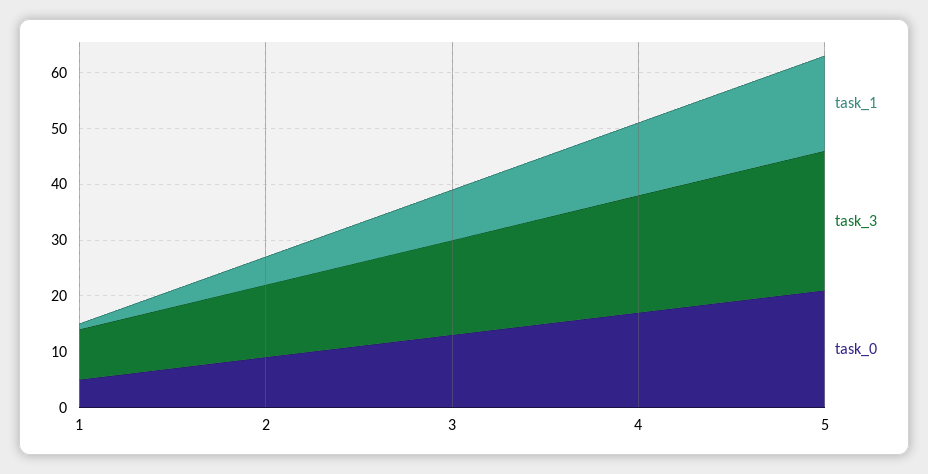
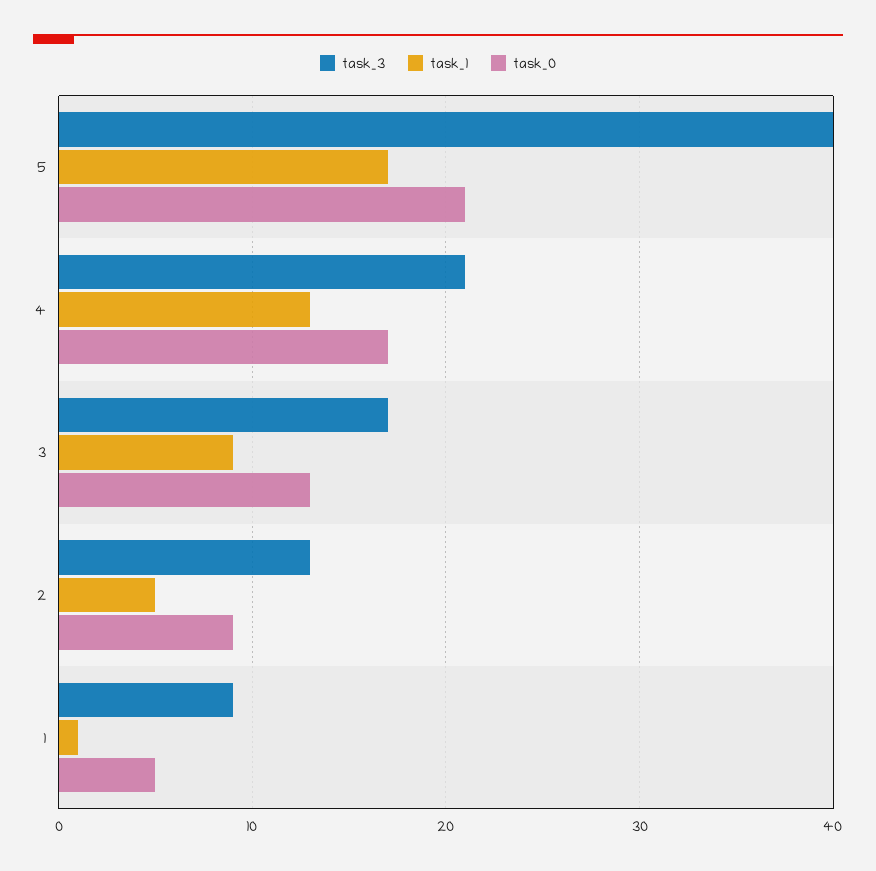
  {
    "task_1": {
      "1": 1,
      "2": 5,
      "3": 9,
      "4": 13,
      "5": 17
    },
    "task_3": {
      "1": 9,
      "2": 13,
      "3": 17,
      "4": 21,
-     "5": 25
+     "5": 40
    },
    "task_0": {
      "1": 5,
      "2": 9,
      "3": 13,
      "4": 17,
      "5": 21
    }
  }

